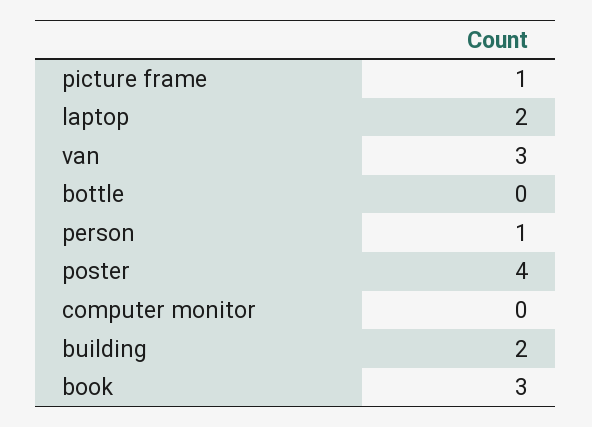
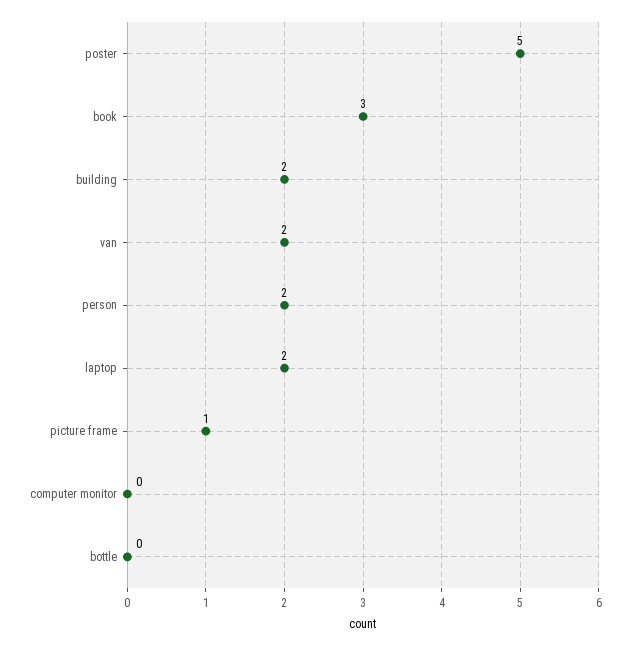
  {
    "picture frame": 1,
    "laptop": 2,
-   "van": 3,
+   "van": 2,
    "bottle": 0,
-   "person": 1,
+   "person": 2,
-   "poster": 4,
+   "poster": 5,
    "computer monitor": 0,
    "building": 2,
    "book": 3
  }

